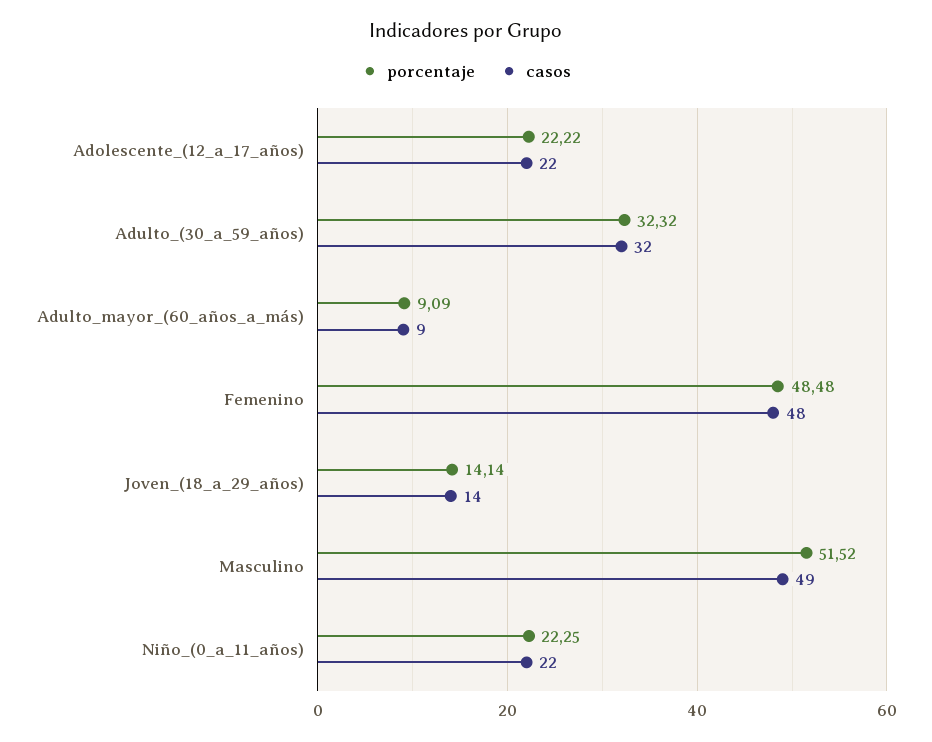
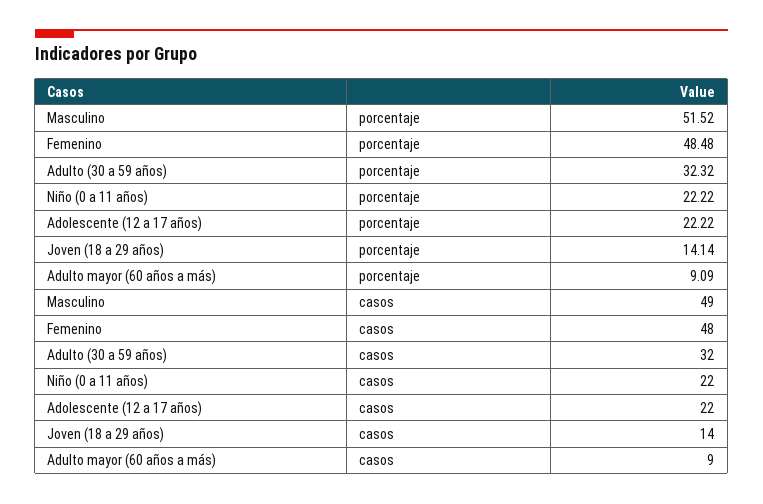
  {
    "porcentaje": {
      "Adolescente_(12_a_17_años)": 22.22,
      "Adulto_(30_a_59_años)": 32.32,
      "Adulto_mayor_(60_años_a_más)": 9.09,
      "Femenino": 48.48,
      "Joven_(18_a_29_años)": 14.14,
      "Masculino": 51.52,
-     "Niño_(0_a_11_años)": 22.25
+     "Niño_(0_a_11_años)": 22.22
    },
    "casos": {
      "Adolescente_(12_a_17_años)": 22,
      "Adulto_(30_a_59_años)": 32,
      "Adulto_mayor_(60_años_a_más)": 9,
      "Femenino": 48,
      "Joven_(18_a_29_años)": 14,
      "Masculino": 49,
      "Niño_(0_a_11_años)": 22
    }
  }

